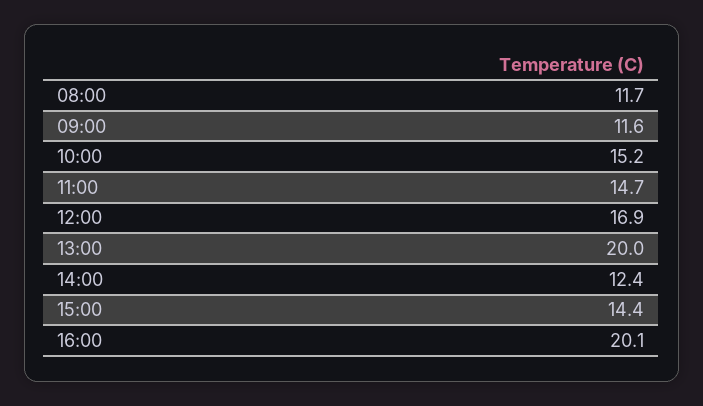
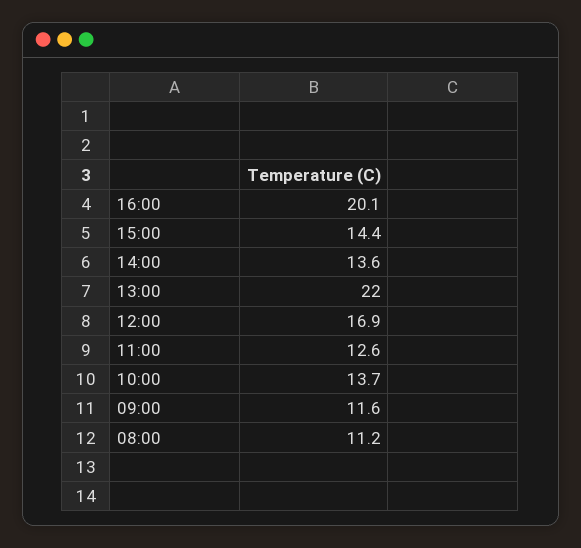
  {
-   "08:00": 11.7,
+   "08:00": 11.2,
    "09:00": 11.6,
-   "10:00": 15.2,
+   "10:00": 13.7,
-   "11:00": 14.7,
+   "11:00": 12.6,
    "12:00": 16.9,
-   "13:00": 20,
+   "13:00": 22,
-   "14:00": 12.4,
+   "14:00": 13.6,
    "15:00": 14.4,
    "16:00": 20.1
  }

